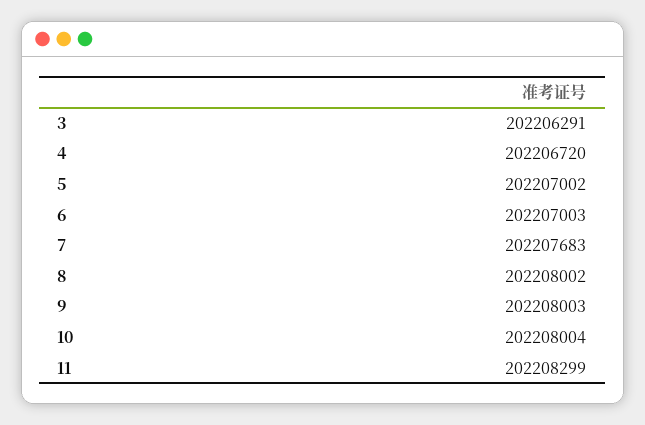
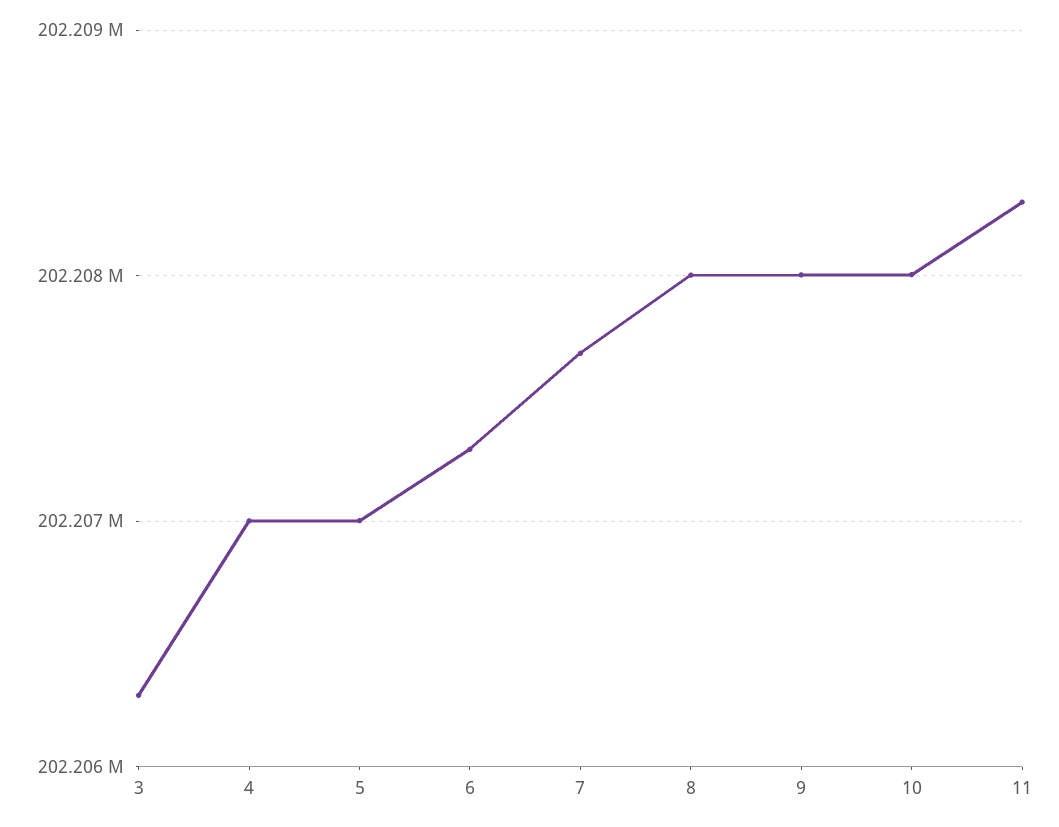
  {
    "3": 202206291,
-   "4": 202206720,
+   "4": 202207000,
    "5": 202207002,
-   "6": 202207003,
+   "6": 202207300,
    "7": 202207683,
    "8": 202208002,
    "9": 202208003,
    "10": 202208004,
    "11": 202208299
  }

